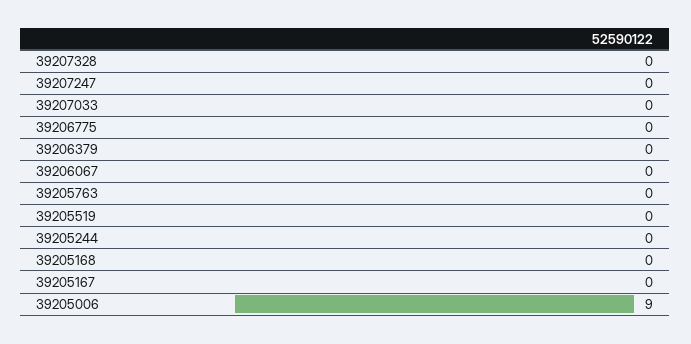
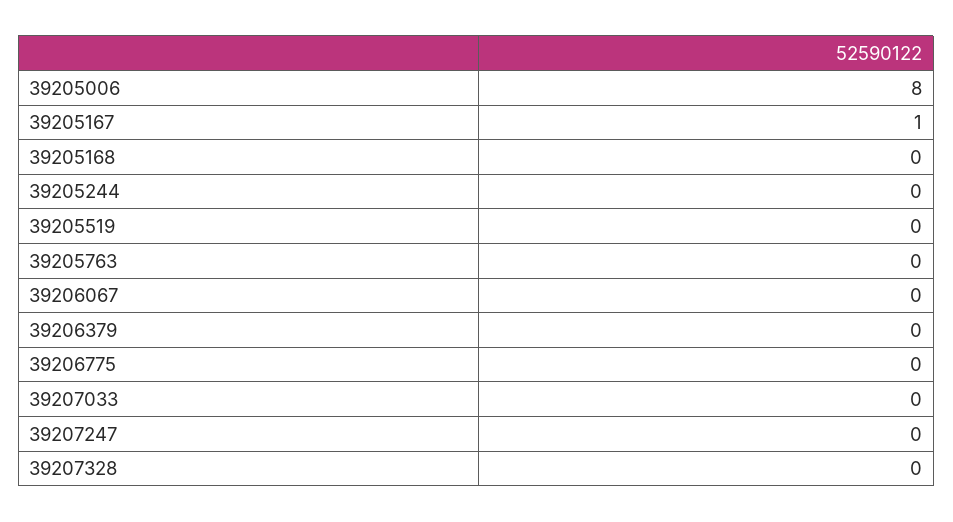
  {
    "39207328": 0,
    "39207247": 0,
    "39207033": 0,
    "39206775": 0,
    "39206379": 0,
    "39206067": 0,
    "39205763": 0,
    "39205519": 0,
    "39205244": 0,
    "39205168": 0,
-   "39205167": 0,
+   "39205167": 1,
-   "39205006": 9
+   "39205006": 8
  }

